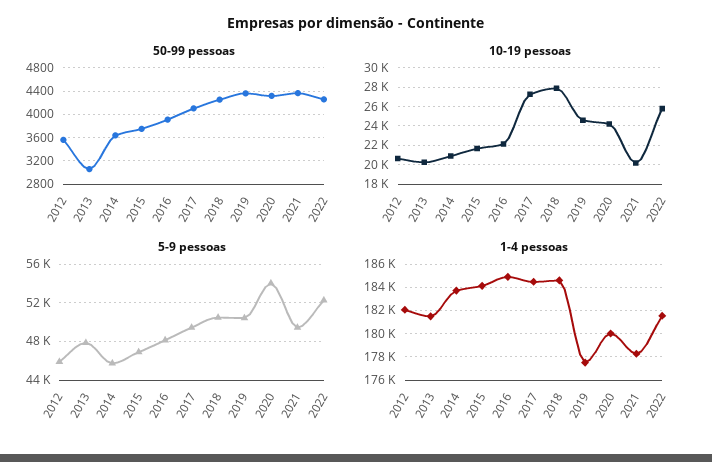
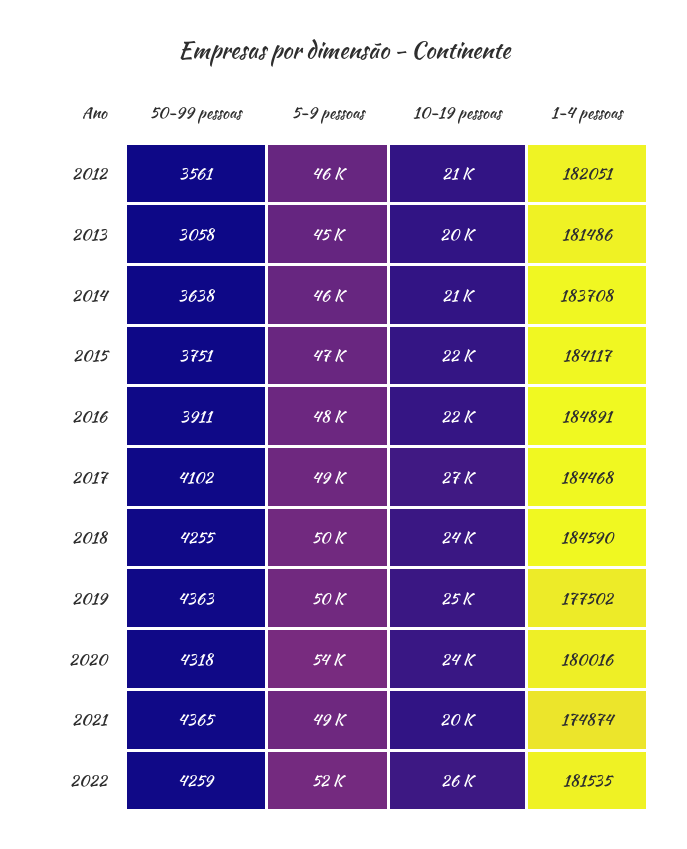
  {
    "50-99 pessoas": {
      "2012": 3561,
      "2013": 3058,
      "2014": 3638,
      "2015": 3751,
      "2016": 3911,
      "2017": 4102,
      "2018": 4255,
      "2019": 4363,
      "2020": 4318,
      "2021": 4365,
      "2022": 4259
    },
    "10-19 pessoas": {
      "2012": 21000,
      "2013": 20000,
      "2014": 21000,
      "2015": 22000,
      "2016": 22000,
      "2017": 27000,
-     "2018": 28000,
+     "2018": 24000,
      "2019": 25000,
      "2020": 24000,
      "2021": 20000,
      "2022": 26000
    },
    "5-9 pessoas": {
      "2012": 46000,
-     "2013": 48000,
+     "2013": 45000,
      "2014": 46000,
      "2015": 47000,
      "2016": 48000,
      "2017": 49000,
      "2018": 50000,
      "2019": 50000,
      "2020": 54000,
      "2021": 49000,
      "2022": 52000
    },
    "1-4 pessoas": {
      "2012": 182051,
      "2013": 181486,
      "2014": 183708,
      "2015": 184117,
      "2016": 184891,
      "2017": 184468,
      "2018": 184590,
      "2019": 177502,
      "2020": 180016,
-     "2021": 178000,
+     "2021": 174874,
      "2022": 181535
    }
  }

